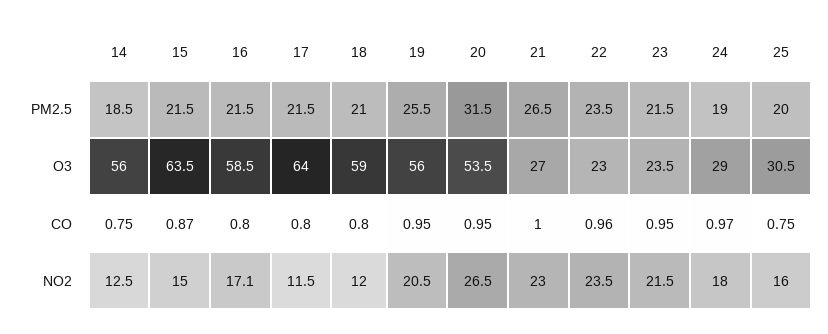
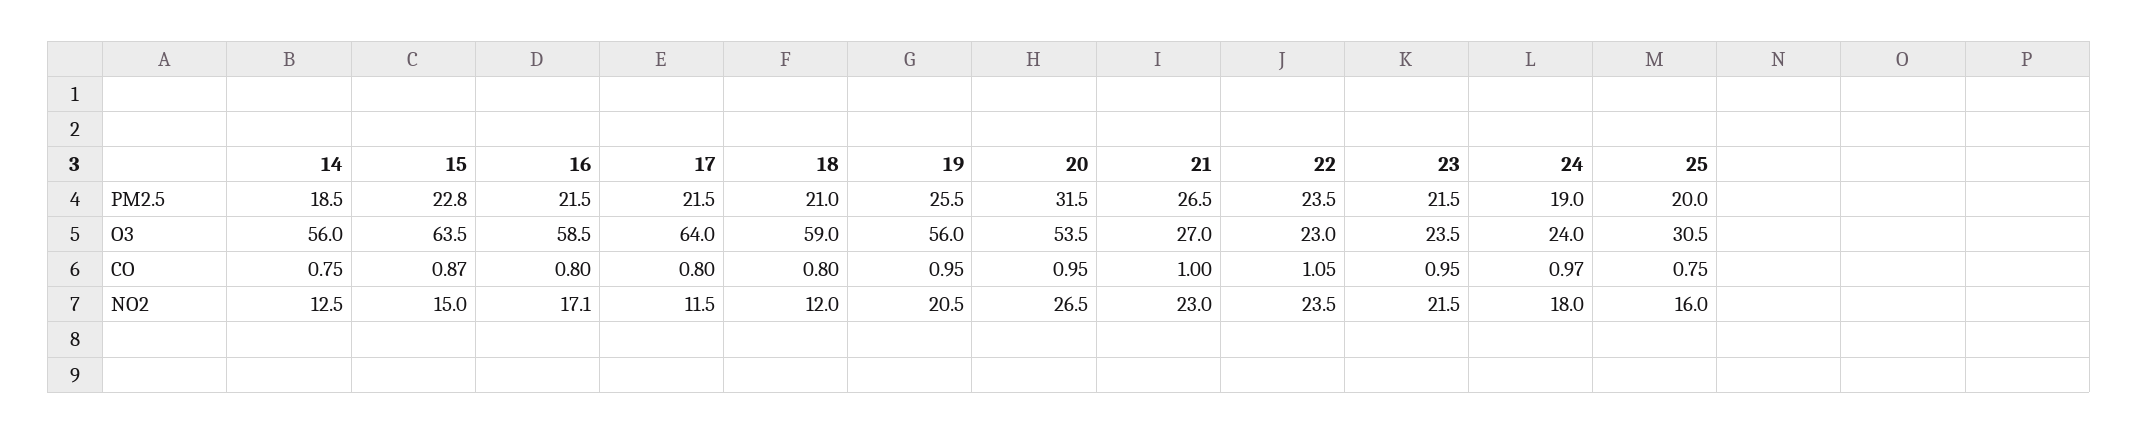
  {
    "14": {
      "PM2.5": 18.5,
      "O3": 56,
      "CO": 0.75,
      "NO2": 12.5
    },
    "15": {
-     "PM2.5": 21.5,
+     "PM2.5": 22.8,
      "O3": 63.5,
      "CO": 0.87,
      "NO2": 15
    },
    "16": {
      "PM2.5": 21.5,
      "O3": 58.5,
      "CO": 0.8,
      "NO2": 17.1
    },
    "17": {
      "PM2.5": 21.5,
      "O3": 64,
      "CO": 0.8,
      "NO2": 11.5
    },
    "18": {
      "PM2.5": 21,
      "O3": 59,
      "CO": 0.8,
      "NO2": 12
    },
    "19": {
      "PM2.5": 25.5,
      "O3": 56,
      "CO": 0.95,
      "NO2": 20.5
    },
    "20": {
      "PM2.5": 31.5,
      "O3": 53.5,
      "CO": 0.95,
      "NO2": 26.5
    },
    "21": {
      "PM2.5": 26.5,
      "O3": 27,
      "CO": 1,
      "NO2": 23
    },
    "22": {
      "PM2.5": 23.5,
      "O3": 23,
-     "CO": 0.96,
+     "CO": 1.05,
      "NO2": 23.5
    },
    "23": {
      "PM2.5": 21.5,
      "O3": 23.5,
      "CO": 0.95,
      "NO2": 21.5
    },
    "24": {
      "PM2.5": 19,
-     "O3": 29,
+     "O3": 24,
      "CO": 0.97,
      "NO2": 18
    },
    "25": {
      "PM2.5": 20,
      "O3": 30.5,
      "CO": 0.75,
      "NO2": 16
    }
  }

